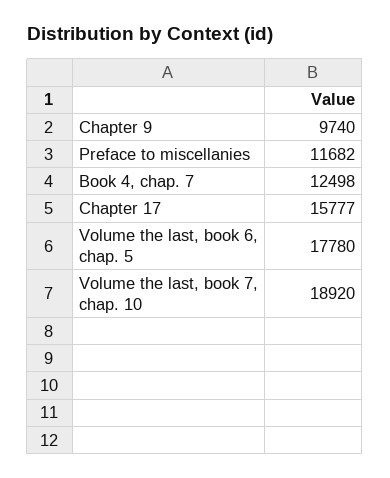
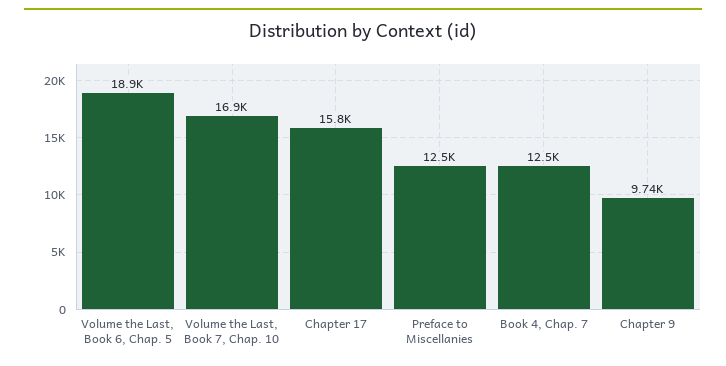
  {
    "Chapter 9": 9740,
-   "Preface to miscellanies": 11682,
+   "Preface to miscellanies": 12500,
    "Book 4, chap. 7": 12498,
    "Chapter 17": 15777,
-   "Volume the last, book 6, chap. 5": 17780,
+   "Volume the last, book 6, chap. 5": 18900,
-   "Volume the last, book 7, chap. 10": 18920
+   "Volume the last, book 7, chap. 10": 16900
  }

